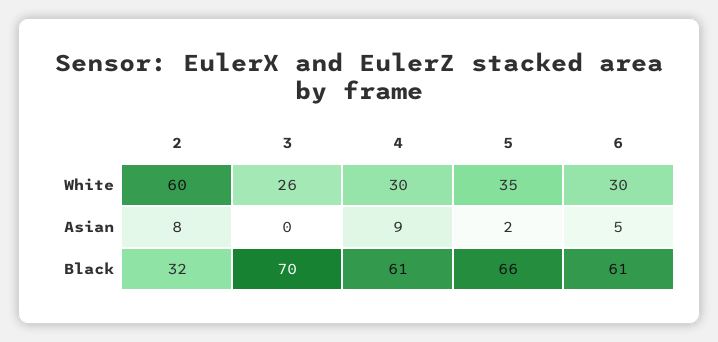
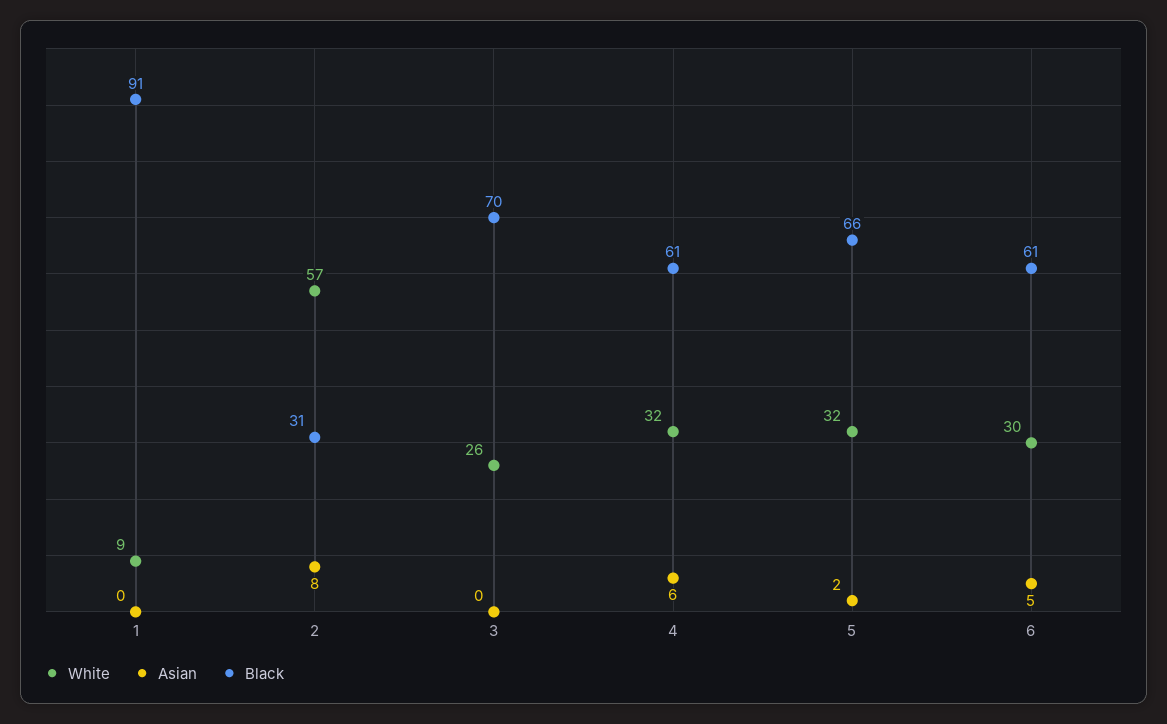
  {
    "White": {
-     "2": 60,
+     "2": 57,
      "3": 26,
-     "4": 30,
+     "4": 32,
-     "5": 35,
+     "5": 32,
-     "6": 30
+     "6": 30,
+     "1": 9
    },
    "Asian": {
      "2": 8,
      "3": 0,
-     "4": 9,
+     "4": 6,
      "5": 2,
-     "6": 5
+     "6": 5,
+     "1": 0
    },
    "Black": {
-     "2": 32,
+     "2": 31,
      "3": 70,
      "4": 61,
      "5": 66,
-     "6": 61
+     "6": 61,
+     "1": 91
    }
  }

